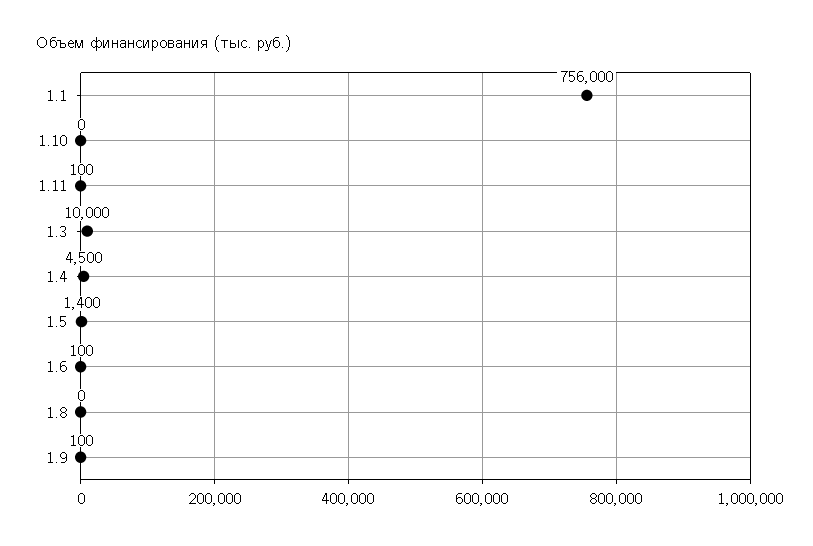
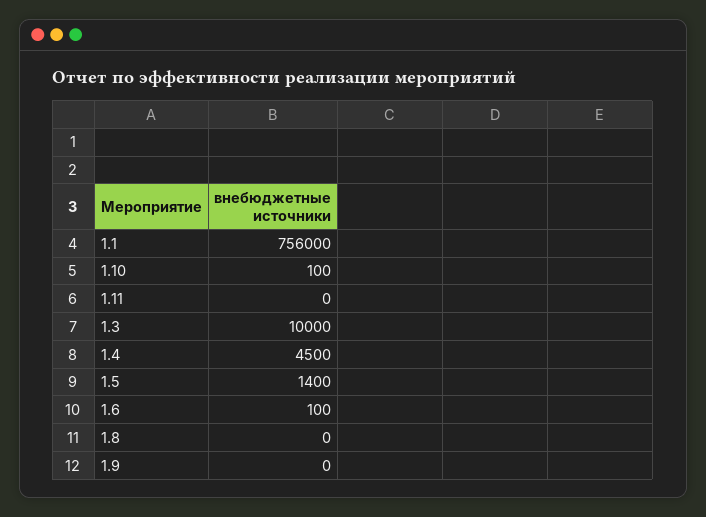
  {
    "1.1": 756000,
-   "1.10": 0,
+   "1.10": 100,
-   "1.11": 100,
+   "1.11": 0,
    "1.3": 10000,
    "1.4": 4500,
    "1.5": 1400,
    "1.6": 100,
    "1.8": 0,
-   "1.9": 100
+   "1.9": 0
  }

